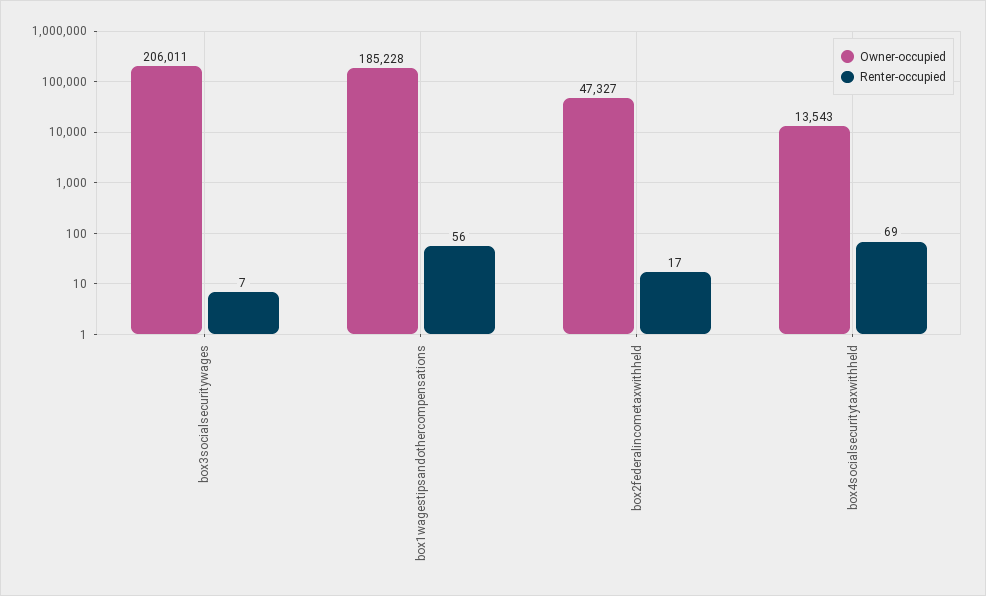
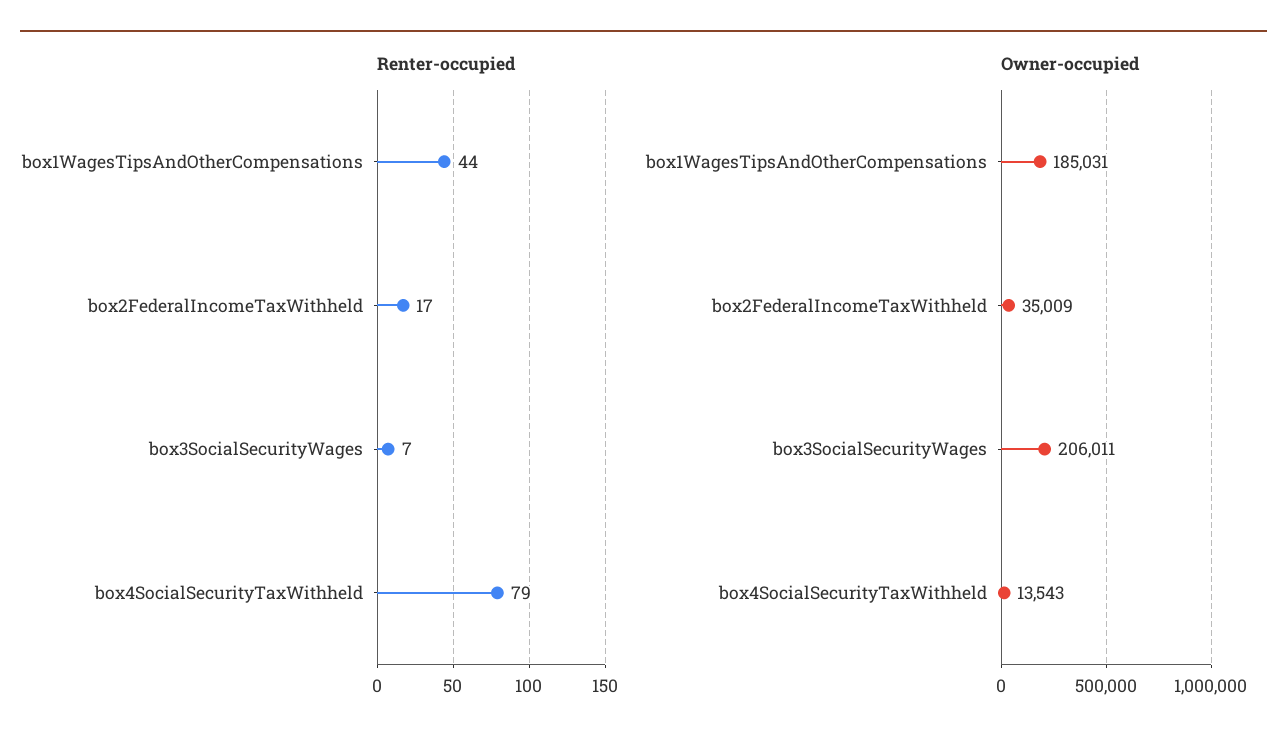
  {
    "Owner-occupied": {
      "box3socialsecuritywages": 206011,
-     "box1wagestipsandothercompensations": 185228,
+     "box1wagestipsandothercompensations": 185031,
-     "box2federalincometaxwithheld": 47327,
+     "box2federalincometaxwithheld": 35009,
      "box4socialsecuritytaxwithheld": 13543
    },
    "Renter-occupied": {
      "box3socialsecuritywages": 7,
-     "box1wagestipsandothercompensations": 56,
+     "box1wagestipsandothercompensations": 44,
      "box2federalincometaxwithheld": 17,
-     "box4socialsecuritytaxwithheld": 69
+     "box4socialsecuritytaxwithheld": 79
    }
  }

